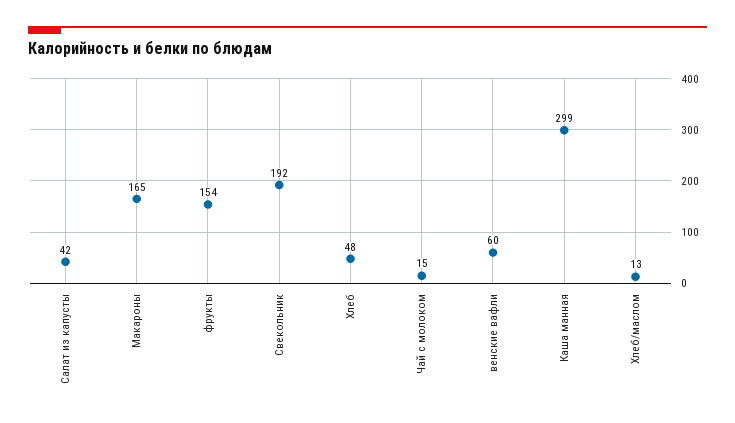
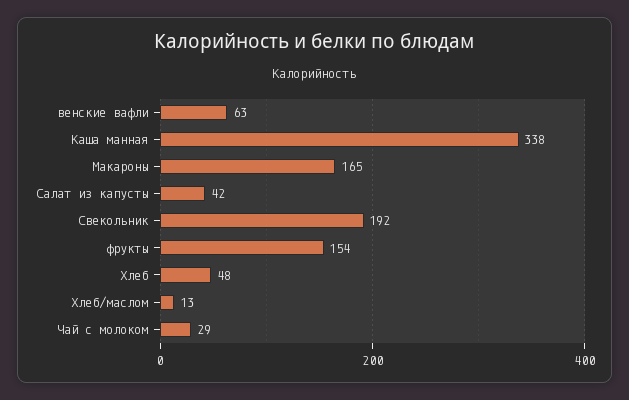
  {
    "Салат из капусты": 42,
    "Макароны": 165,
    "фрукты": 154,
    "Свекольник": 192,
    "Хлеб": 48,
-   "Чай с молоком": 15,
+   "Чай с молоком": 29,
-   "венские вафли": 60,
+   "венские вафли": 63,
-   "Каша манная": 299,
+   "Каша манная": 338,
    "Хлеб/маслом": 13
  }

